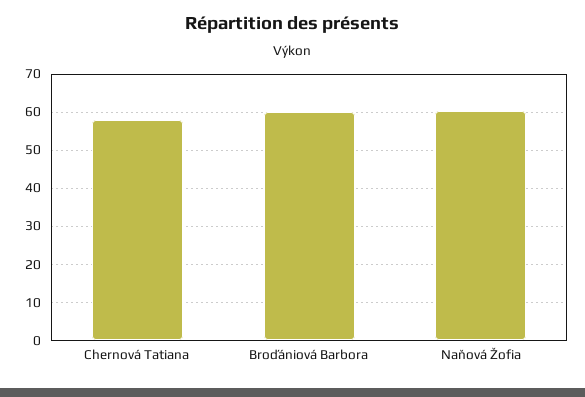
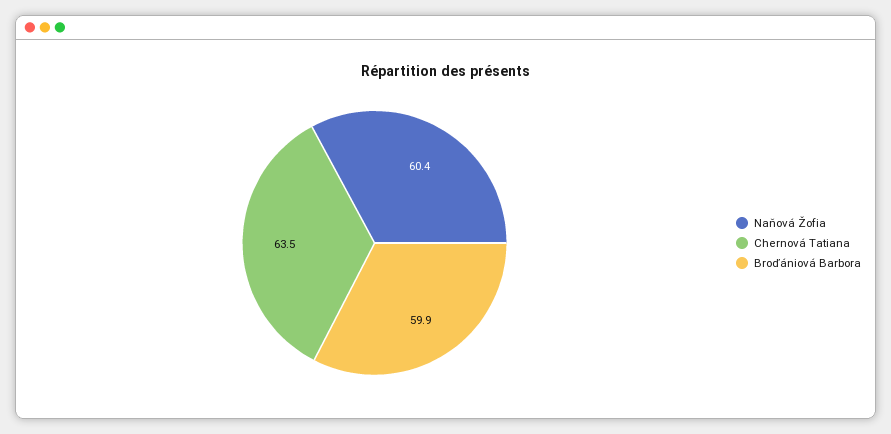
  {
-   "Chernová Tatiana": 58,
+   "Chernová Tatiana": 63.5,
    "Broďániová Barbora": 59.9,
    "Naňová Žofia": 60.4
  }

